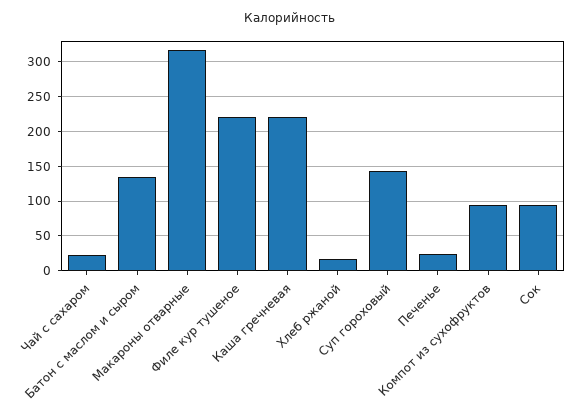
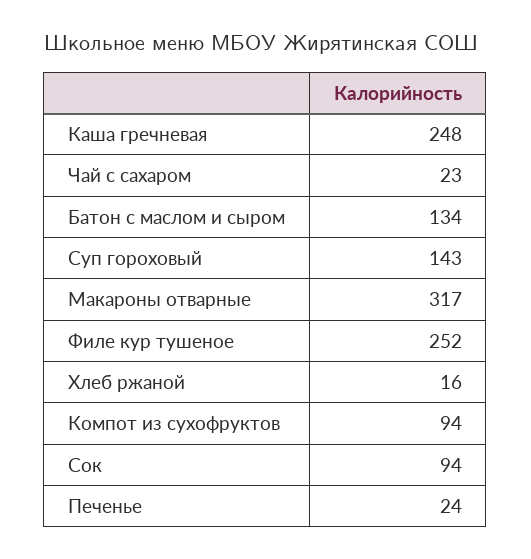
  {
    "Чай с сахаром": 23,
    "Батон с маслом и сыром": 134,
    "Макароны отварные": 317,
-   "Филе кур тушеное": 220,
+   "Филе кур тушеное": 252,
-   "Каша гречневая": 220,
+   "Каша гречневая": 248,
    "Хлеб ржаной": 16,
    "Суп гороховый": 143,
    "Печенье": 24,
    "Компот из сухофруктов": 94,
    "Сок": 94
  }

